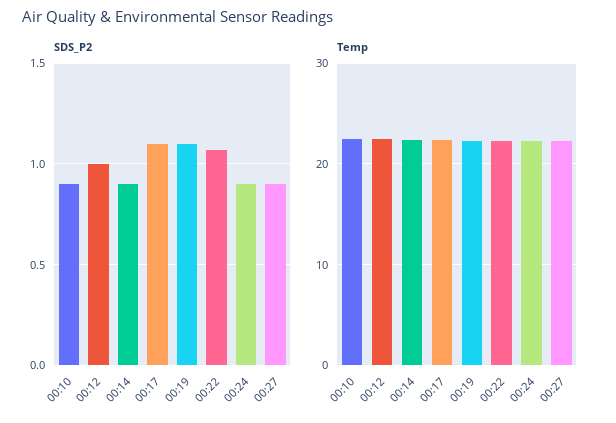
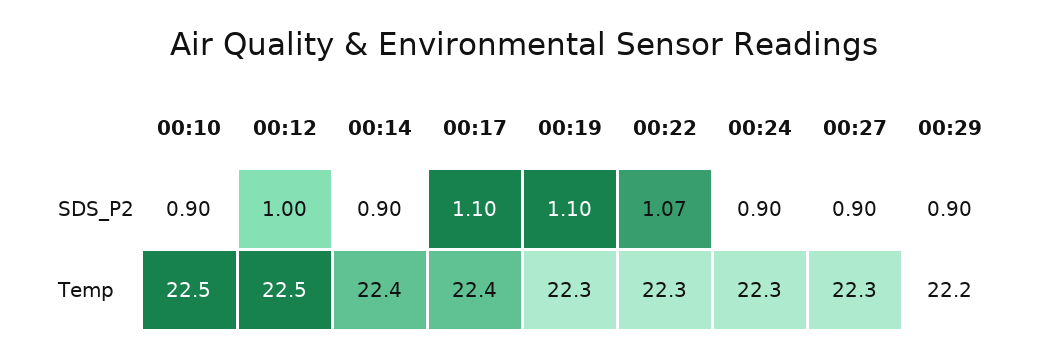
  {
    "SDS_P2": {
      "00:10": 0.9,
      "00:12": 1,
      "00:14": 0.9,
      "00:17": 1.1,
      "00:19": 1.1,
      "00:22": 1.07,
      "00:24": 0.9,
-     "00:27": 0.9
+     "00:27": 0.9,
+     "00:29": 0.9
    },
    "Temp": {
      "00:10": 22.5,
      "00:12": 22.5,
      "00:14": 22.4,
      "00:17": 22.4,
      "00:19": 22.3,
      "00:22": 22.3,
      "00:24": 22.3,
-     "00:27": 22.3
+     "00:27": 22.3,
+     "00:29": 22.2
    }
  }

